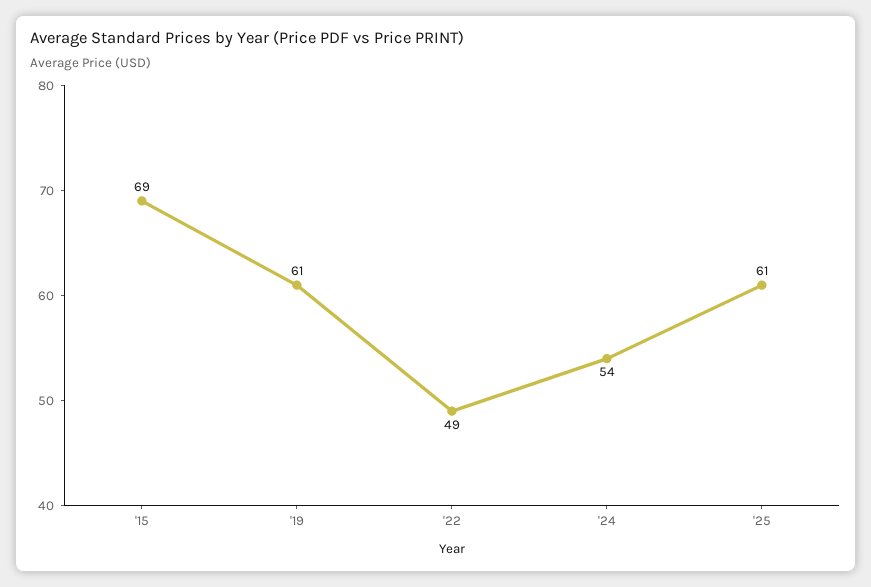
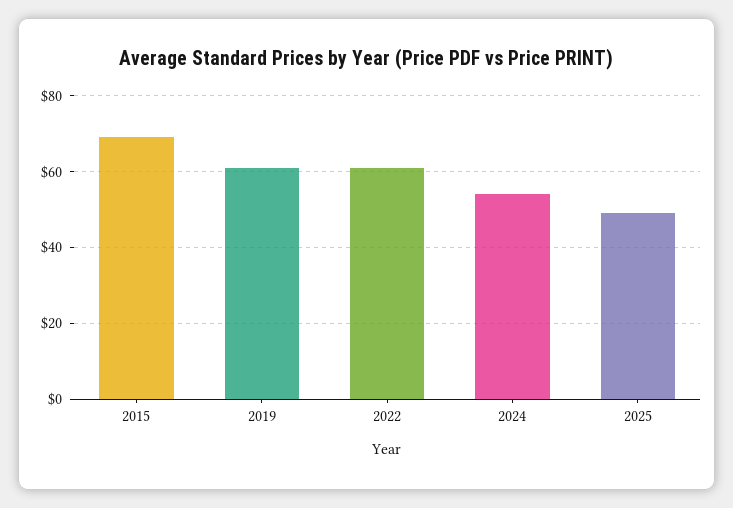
  {
    "'15": 69,
    "'19": 61,
-   "'22": 49,
+   "'22": 60,
    "'24": 54,
-   "'25": 61
+   "'25": 50
  }

